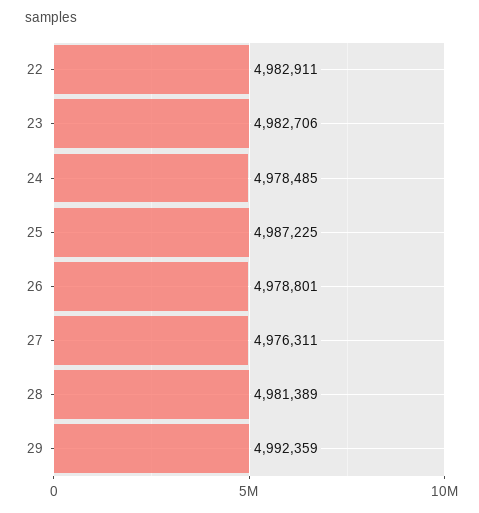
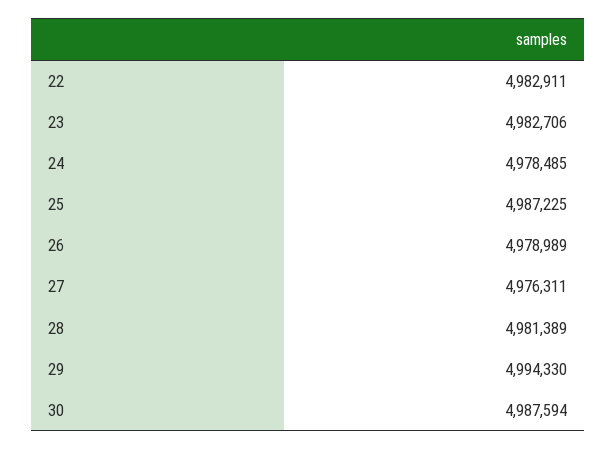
  {
    "22": 4982911,
    "23": 4982706,
    "24": 4978485,
    "25": 4987225,
-   "26": 4978801,
+   "26": 4978989,
    "27": 4976311,
    "28": 4981389,
-   "29": 4992359
+   "29": 4994330,
+   "30": 4987594
  }

